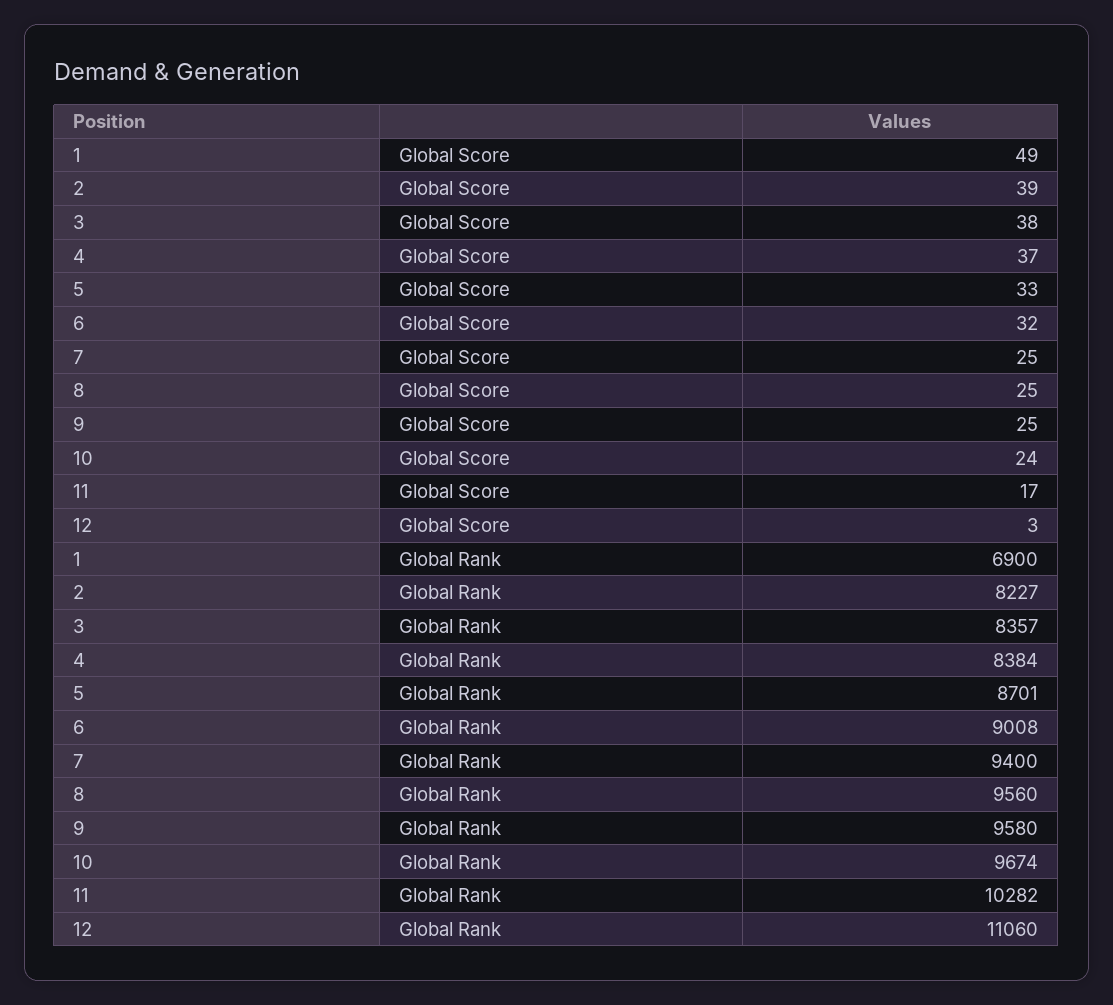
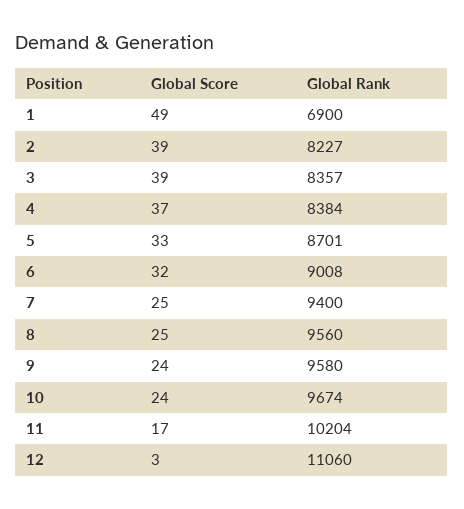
  {
    "1": {
      "Global Score": 49,
      "Global Rank": 6900
    },
    "2": {
      "Global Score": 39,
      "Global Rank": 8227
    },
    "3": {
-     "Global Score": 38,
+     "Global Score": 39,
      "Global Rank": 8357
    },
    "4": {
      "Global Score": 37,
      "Global Rank": 8384
    },
    "5": {
      "Global Score": 33,
      "Global Rank": 8701
    },
    "6": {
      "Global Score": 32,
      "Global Rank": 9008
    },
    "7": {
      "Global Score": 25,
      "Global Rank": 9400
    },
    "8": {
      "Global Score": 25,
      "Global Rank": 9560
    },
    "9": {
-     "Global Score": 25,
+     "Global Score": 24,
      "Global Rank": 9580
    },
    "10": {
      "Global Score": 24,
      "Global Rank": 9674
    },
    "11": {
      "Global Score": 17,
-     "Global Rank": 10282
+     "Global Rank": 10204
    },
    "12": {
      "Global Score": 3,
      "Global Rank": 11060
    }
  }

